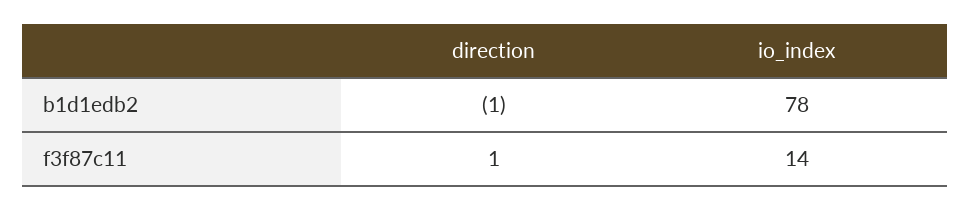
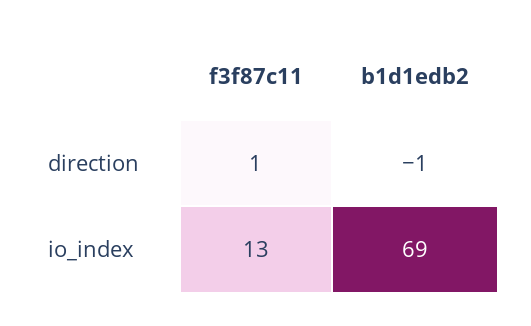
  {
    "direction": {
      "b1d1edb2": -1,
      "f3f87c11": 1
    },
    "io_index": {
-     "b1d1edb2": 78,
+     "b1d1edb2": 69,
-     "f3f87c11": 14
+     "f3f87c11": 13
    }
  }

